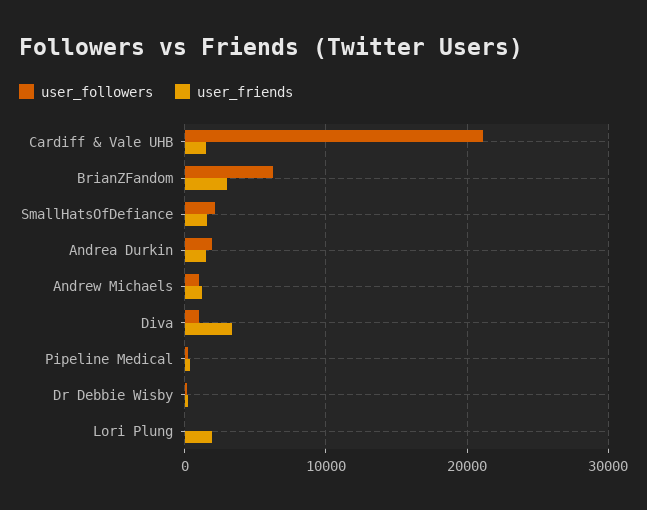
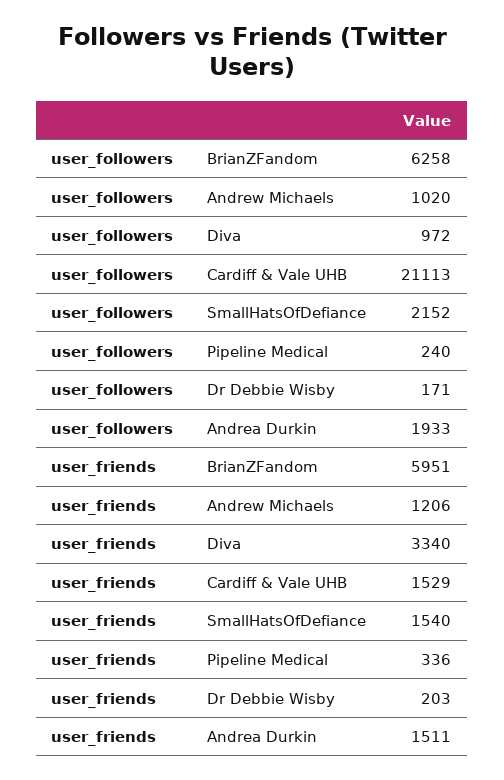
  {
    "user_followers": {
      "Cardiff & Vale UHB": 21113,
      "BrianZFandom": 6258,
      "SmallHatsOfDefiance": 2152,
      "Andrea Durkin": 1933,
      "Andrew Michaels": 1020,
      "Diva": 972,
      "Pipeline Medical": 240,
-     "Dr Debbie Wisby": 171,
+     "Dr Debbie Wisby": 171
-     "Lori Plung": 0
    },
    "user_friends": {
      "Cardiff & Vale UHB": 1529,
-     "BrianZFandom": 3000,
+     "BrianZFandom": 5951,
      "SmallHatsOfDefiance": 1540,
      "Andrea Durkin": 1511,
      "Andrew Michaels": 1206,
      "Diva": 3340,
      "Pipeline Medical": 336,
-     "Dr Debbie Wisby": 203,
+     "Dr Debbie Wisby": 203
-     "Lori Plung": 2000
    }
  }

